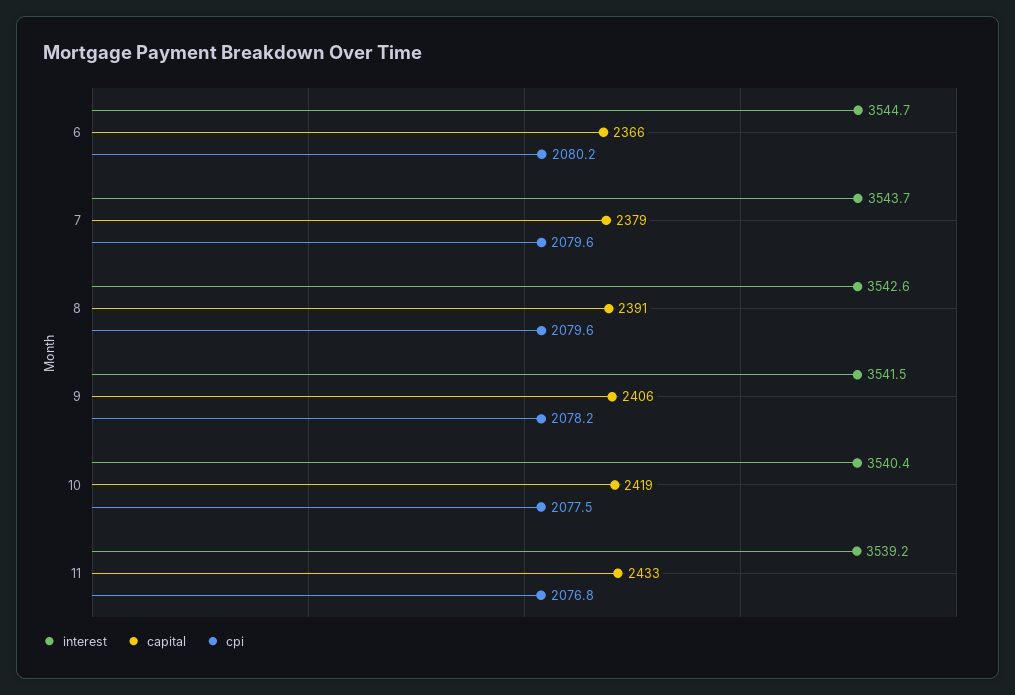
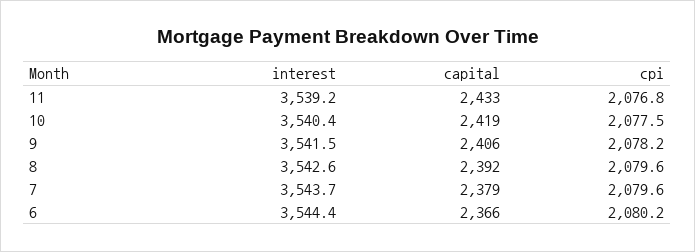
  {
    "interest": {
-     "6": 3544.7,
+     "6": 3544.4,
      "7": 3543.7,
      "8": 3542.6,
      "9": 3541.5,
      "10": 3540.4,
      "11": 3539.2
    },
    "capital": {
      "6": 2366,
      "7": 2379,
-     "8": 2391,
+     "8": 2392,
      "9": 2406,
      "10": 2419,
      "11": 2433
    },
    "cpi": {
      "6": 2080.2,
      "7": 2079.6,
      "8": 2079.6,
      "9": 2078.2,
      "10": 2077.5,
      "11": 2076.8
    }
  }

